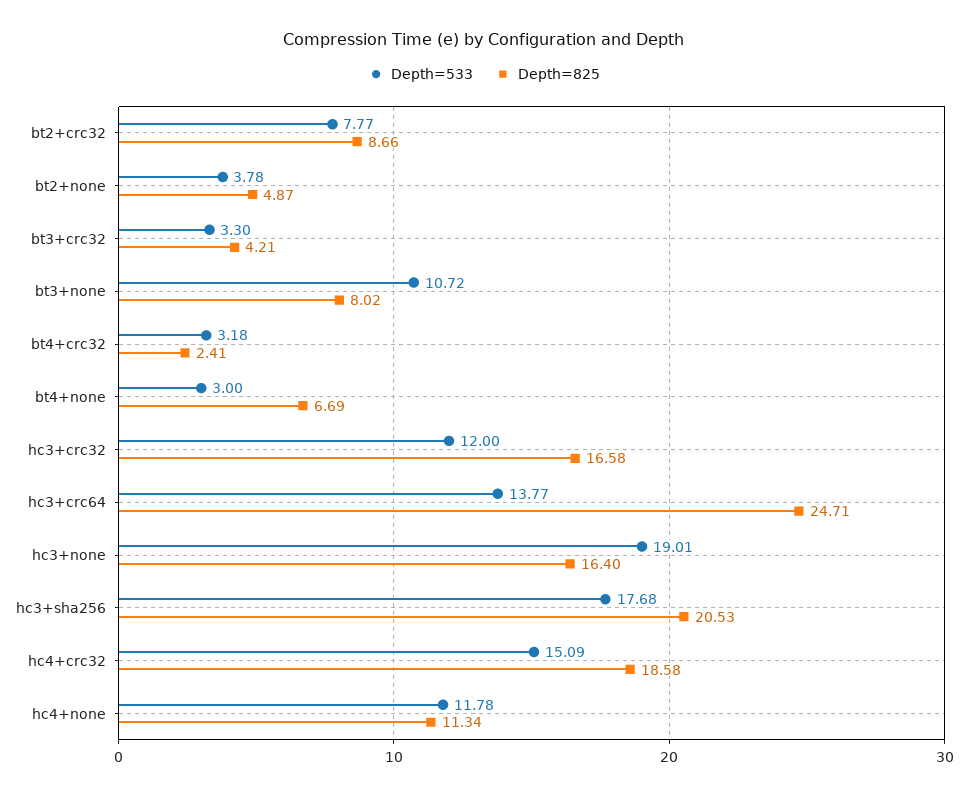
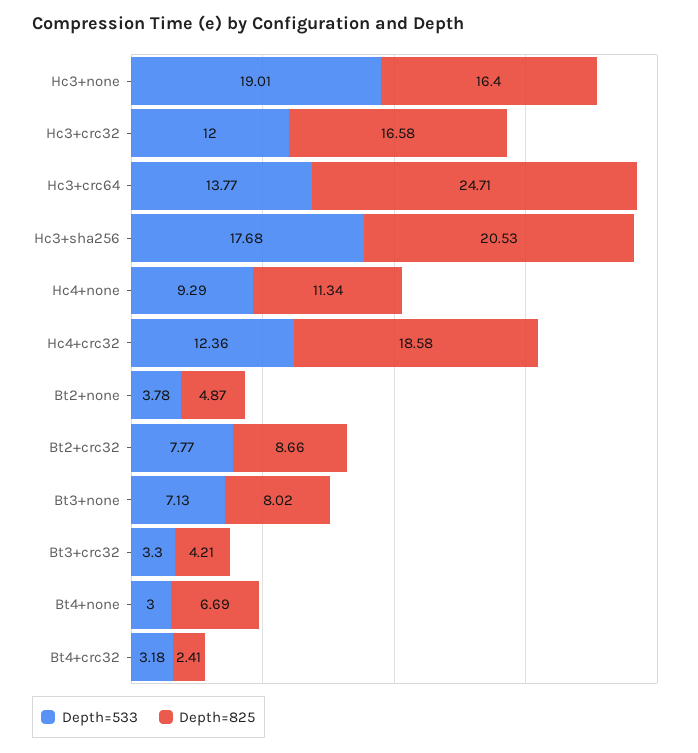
  {
    "Depth=533": {
      "bt2+crc32": 7.77,
      "bt2+none": 3.78,
      "bt3+crc32": 3.3,
-     "bt3+none": 10.72,
+     "bt3+none": 7.13,
      "bt4+crc32": 3.18,
      "bt4+none": 3,
      "hc3+crc32": 12,
      "hc3+crc64": 13.77,
      "hc3+none": 19.01,
      "hc3+sha256": 17.68,
-     "hc4+crc32": 15.09,
+     "hc4+crc32": 12.36,
-     "hc4+none": 11.78
+     "hc4+none": 9.29
    },
    "Depth=825": {
      "bt2+crc32": 8.66,
      "bt2+none": 4.87,
      "bt3+crc32": 4.21,
      "bt3+none": 8.02,
      "bt4+crc32": 2.41,
      "bt4+none": 6.69,
      "hc3+crc32": 16.58,
      "hc3+crc64": 24.71,
      "hc3+none": 16.4,
      "hc3+sha256": 20.53,
      "hc4+crc32": 18.58,
      "hc4+none": 11.34
    }
  }

